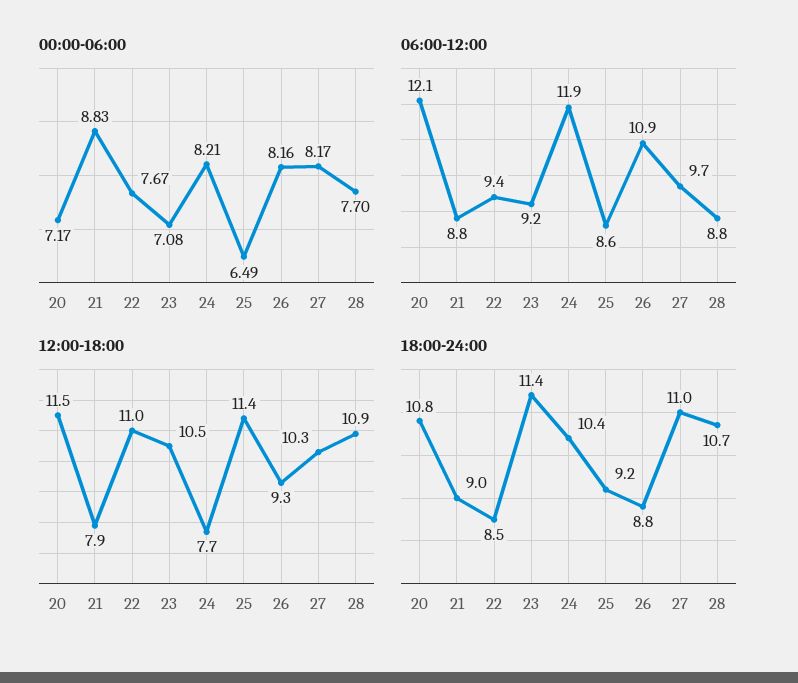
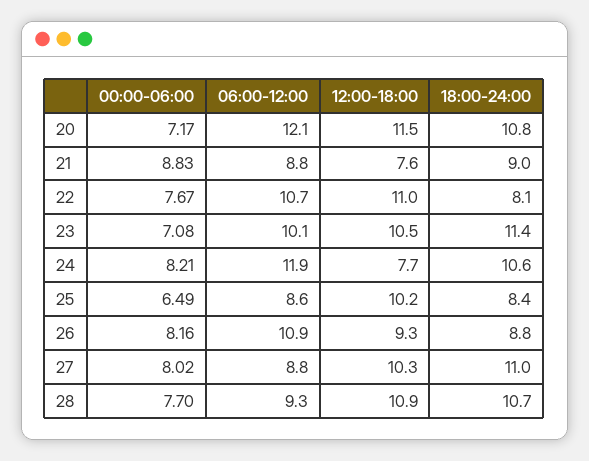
  {
    "00:00-06:00": {
      "20": 7.17,
      "21": 8.83,
      "22": 7.67,
      "23": 7.08,
      "24": 8.21,
      "25": 6.49,
      "26": 8.16,
-     "27": 8.17,
+     "27": 8.02,
      "28": 7.7
    },
    "06:00-12:00": {
      "20": 12.1,
      "21": 8.8,
-     "22": 9.4,
+     "22": 10.7,
-     "23": 9.2,
+     "23": 10.1,
      "24": 11.9,
      "25": 8.6,
      "26": 10.9,
-     "27": 9.7,
+     "27": 8.8,
-     "28": 8.8
+     "28": 9.3
    },
    "12:00-18:00": {
      "20": 11.5,
-     "21": 7.9,
+     "21": 7.6,
      "22": 11,
      "23": 10.5,
      "24": 7.7,
-     "25": 11.4,
+     "25": 10.2,
      "26": 9.3,
      "27": 10.3,
      "28": 10.9
    },
    "18:00-24:00": {
      "20": 10.8,
      "21": 9,
-     "22": 8.5,
+     "22": 8.1,
      "23": 11.4,
-     "24": 10.4,
+     "24": 10.6,
-     "25": 9.2,
+     "25": 8.4,
      "26": 8.8,
      "27": 11,
      "28": 10.7
    }
  }

